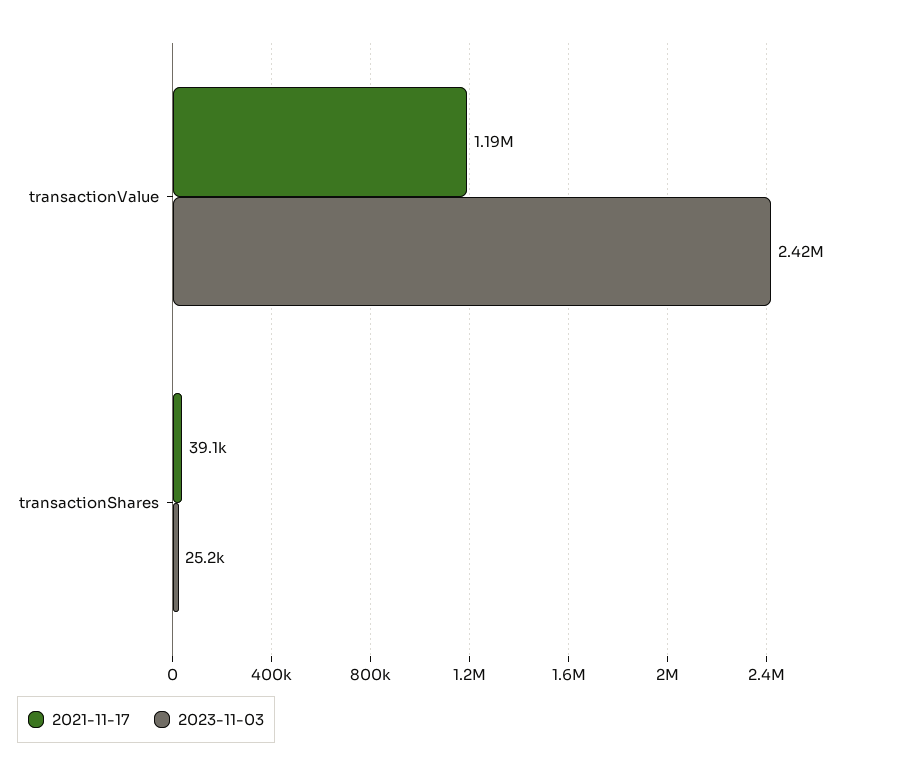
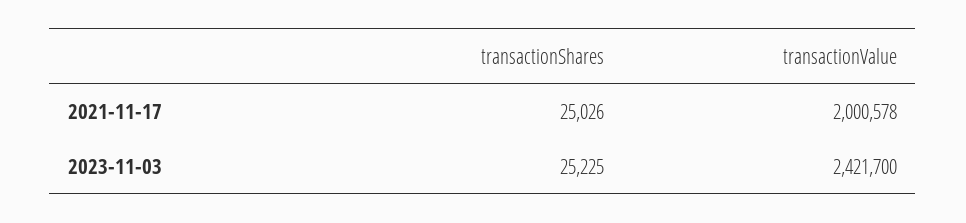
  {
    "2021-11-17": {
-     "transactionValue": 1190000,
+     "transactionValue": 2000578,
-     "transactionShares": 39100
+     "transactionShares": 25026
    },
    "2023-11-03": {
      "transactionValue": 2421700,
      "transactionShares": 25225
    }
  }

